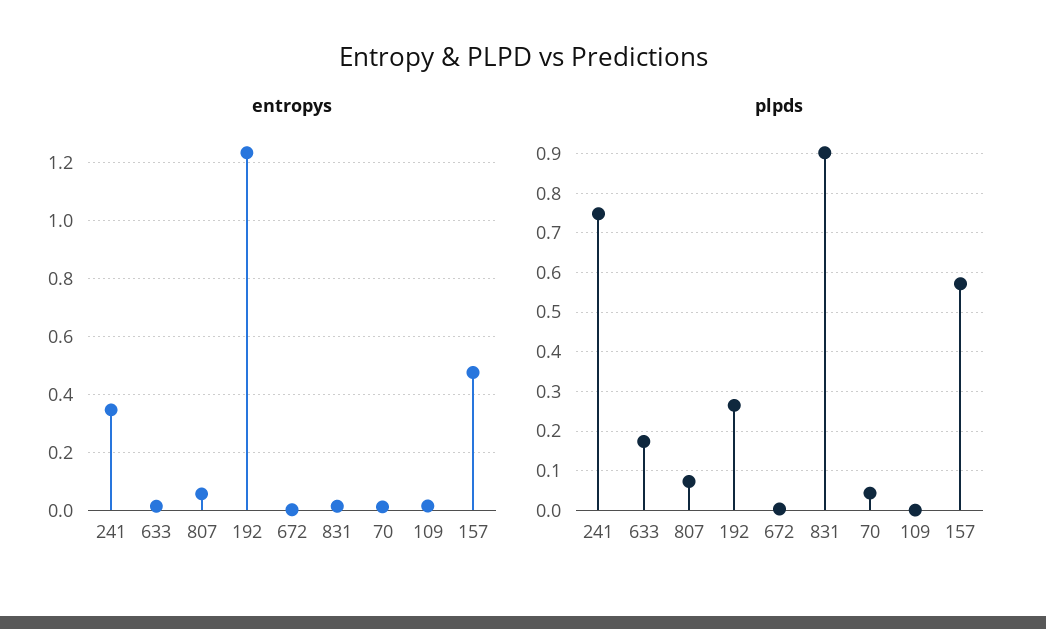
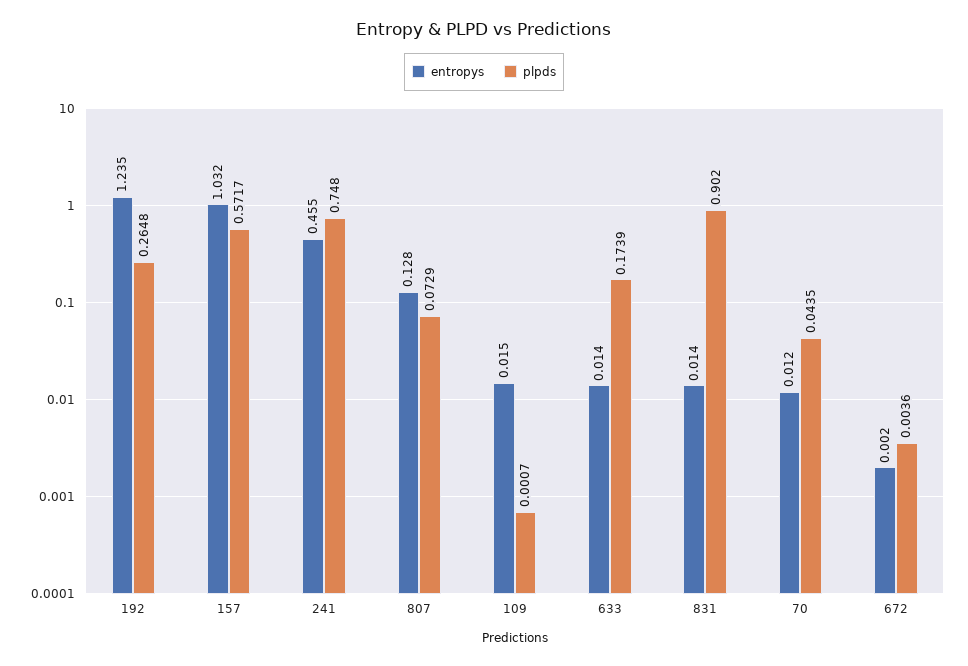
  {
    "entropys": {
-     "241": 0.35,
+     "241": 0.455,
      "633": 0.014,
-     "807": 0.05,
+     "807": 0.128,
      "192": 1.235,
      "672": 0.002,
      "831": 0.014,
      "70": 0.012,
      "109": 0.015,
-     "157": 0.475
+     "157": 1.032
    },
    "plpds": {
      "241": 0.748,
      "633": 0.1739,
      "807": 0.0729,
      "192": 0.2648,
      "672": 0.0036,
      "831": 0.902,
      "70": 0.0435,
      "109": 0.0007,
      "157": 0.5717
    }
  }

